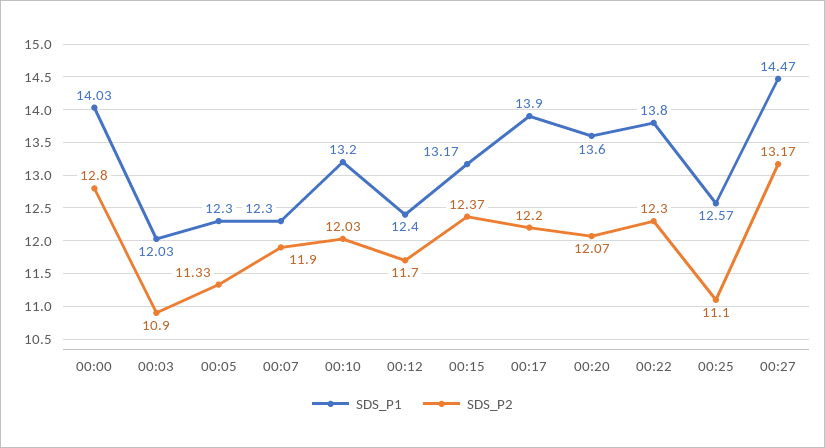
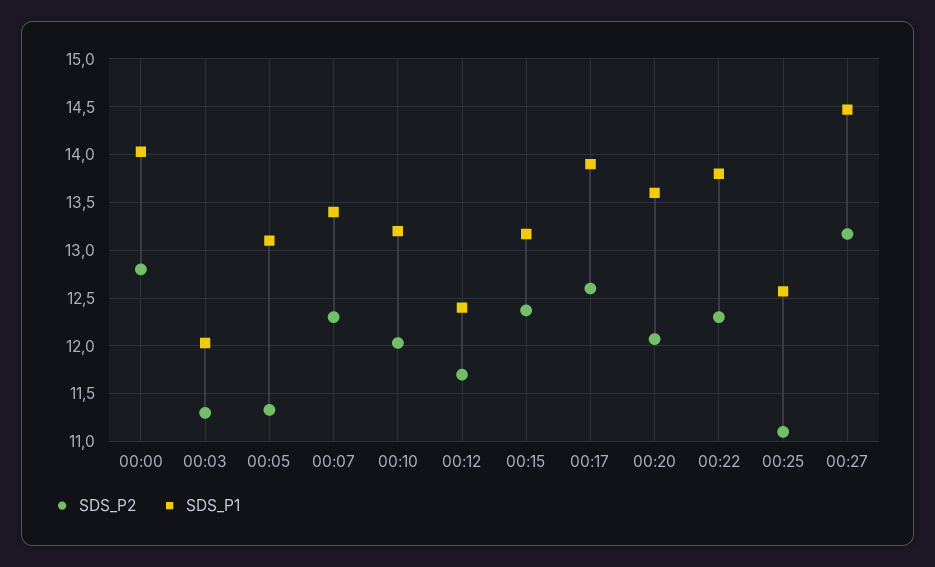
  {
    "SDS_P1": {
      "00:00": 14.03,
      "00:03": 12.03,
-     "00:05": 12.3,
+     "00:05": 13.1,
-     "00:07": 12.3,
+     "00:07": 13.4,
      "00:10": 13.2,
      "00:12": 12.4,
      "00:15": 13.17,
      "00:17": 13.9,
      "00:20": 13.6,
      "00:22": 13.8,
      "00:25": 12.57,
      "00:27": 14.47
    },
    "SDS_P2": {
      "00:00": 12.8,
-     "00:03": 10.9,
+     "00:03": 11.3,
      "00:05": 11.33,
-     "00:07": 11.9,
+     "00:07": 12.3,
      "00:10": 12.03,
      "00:12": 11.7,
      "00:15": 12.37,
-     "00:17": 12.2,
+     "00:17": 12.6,
      "00:20": 12.07,
      "00:22": 12.3,
      "00:25": 11.1,
      "00:27": 13.17
    }
  }

